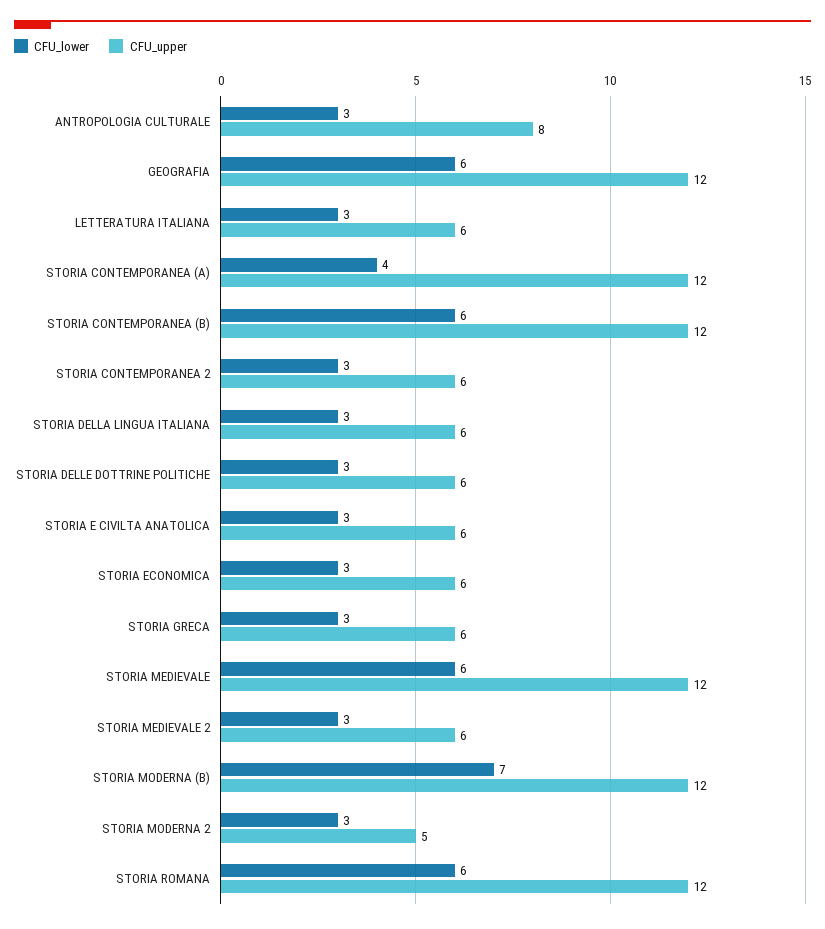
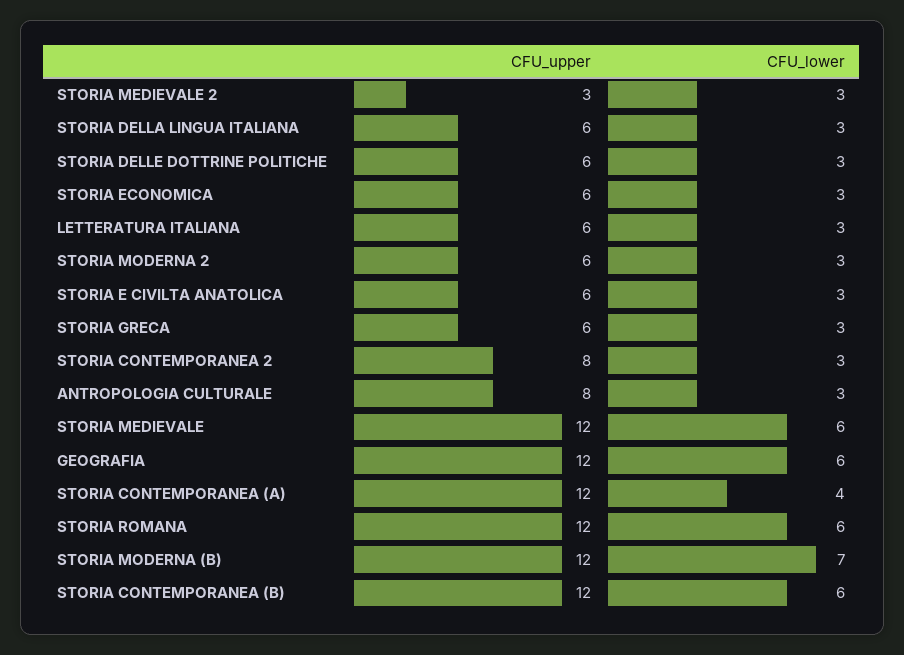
  {
    "CFU_lower": {
      "ANTROPOLOGIA CULTURALE": 3,
      "GEOGRAFIA": 6,
      "LETTERATURA ITALIANA": 3,
      "STORIA CONTEMPORANEA (A)": 4,
      "STORIA CONTEMPORANEA (B)": 6,
      "STORIA CONTEMPORANEA 2": 3,
      "STORIA DELLA LINGUA ITALIANA": 3,
      "STORIA DELLE DOTTRINE POLITICHE": 3,
      "STORIA E CIVILTA ANATOLICA": 3,
      "STORIA ECONOMICA": 3,
      "STORIA GRECA": 3,
      "STORIA MEDIEVALE": 6,
      "STORIA MEDIEVALE 2": 3,
      "STORIA MODERNA (B)": 7,
      "STORIA MODERNA 2": 3,
      "STORIA ROMANA": 6
    },
    "CFU_upper": {
      "ANTROPOLOGIA CULTURALE": 8,
      "GEOGRAFIA": 12,
      "LETTERATURA ITALIANA": 6,
      "STORIA CONTEMPORANEA (A)": 12,
      "STORIA CONTEMPORANEA (B)": 12,
-     "STORIA CONTEMPORANEA 2": 6,
+     "STORIA CONTEMPORANEA 2": 8,
      "STORIA DELLA LINGUA ITALIANA": 6,
      "STORIA DELLE DOTTRINE POLITICHE": 6,
      "STORIA E CIVILTA ANATOLICA": 6,
      "STORIA ECONOMICA": 6,
      "STORIA GRECA": 6,
      "STORIA MEDIEVALE": 12,
-     "STORIA MEDIEVALE 2": 6,
+     "STORIA MEDIEVALE 2": 3,
      "STORIA MODERNA (B)": 12,
-     "STORIA MODERNA 2": 5,
+     "STORIA MODERNA 2": 6,
      "STORIA ROMANA": 12
    }
  }

